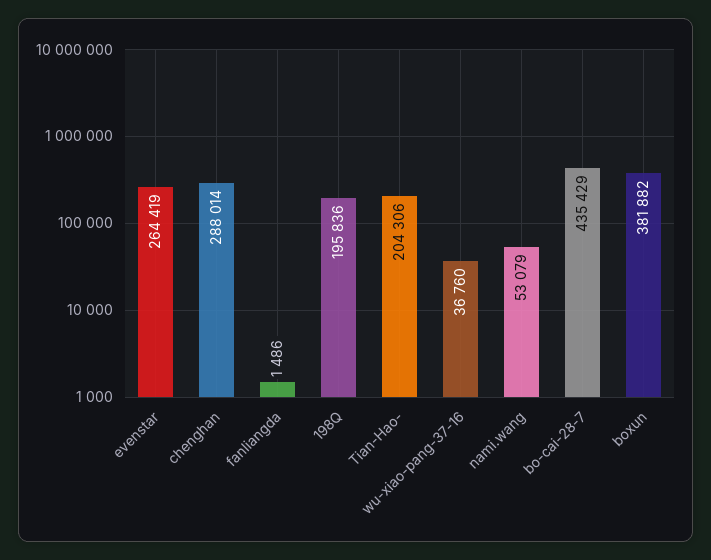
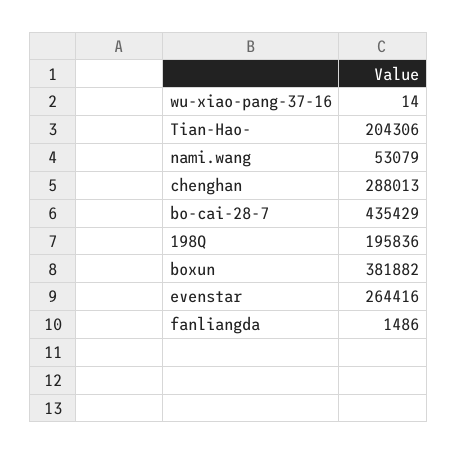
  {
-   "evenstar": 264419,
+   "evenstar": 264416,
-   "chenghan": 288014,
+   "chenghan": 288013,
    "fanliangda": 1486,
    "198Q": 195836,
    "Tian-Hao-": 204306,
-   "wu-xiao-pang-37-16": 36760,
+   "wu-xiao-pang-37-16": 14,
    "nami.wang": 53079,
    "bo-cai-28-7": 435429,
    "boxun": 381882
  }

